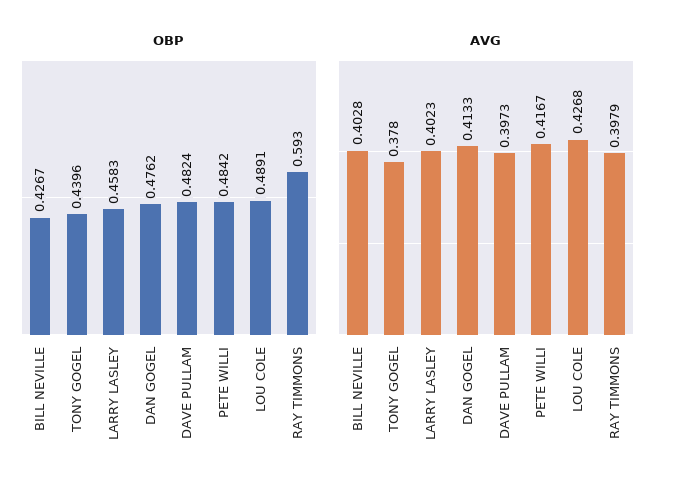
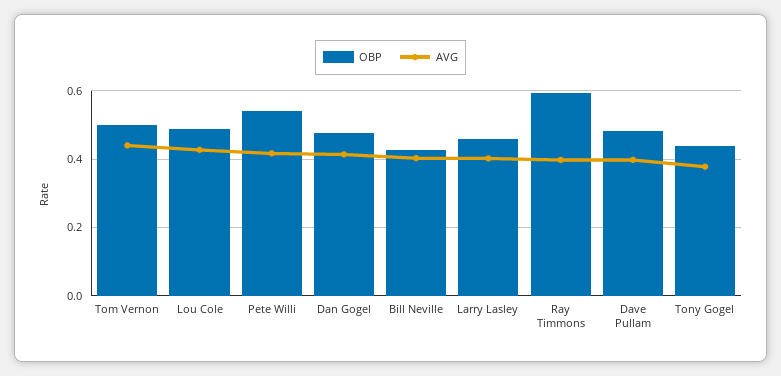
  {
    "OBP": {
      "BILL NEVILLE": 0.4267,
      "TONY GOGEL": 0.4396,
      "LARRY LASLEY": 0.4583,
      "DAN GOGEL": 0.4762,
      "DAVE PULLAM": 0.4824,
-     "PETE WILLI": 0.4842,
+     "PETE WILLI": 0.54,
      "LOU COLE": 0.4891,
-     "RAY TIMMONS": 0.593
+     "RAY TIMMONS": 0.593,
+     "Tom Vernon": 0.5
    },
    "AVG": {
      "BILL NEVILLE": 0.4028,
      "TONY GOGEL": 0.378,
      "LARRY LASLEY": 0.4023,
      "DAN GOGEL": 0.4133,
      "DAVE PULLAM": 0.3973,
      "PETE WILLI": 0.4167,
      "LOU COLE": 0.4268,
-     "RAY TIMMONS": 0.3979
+     "RAY TIMMONS": 0.3979,
+     "Tom Vernon": 0.44
    }
  }

